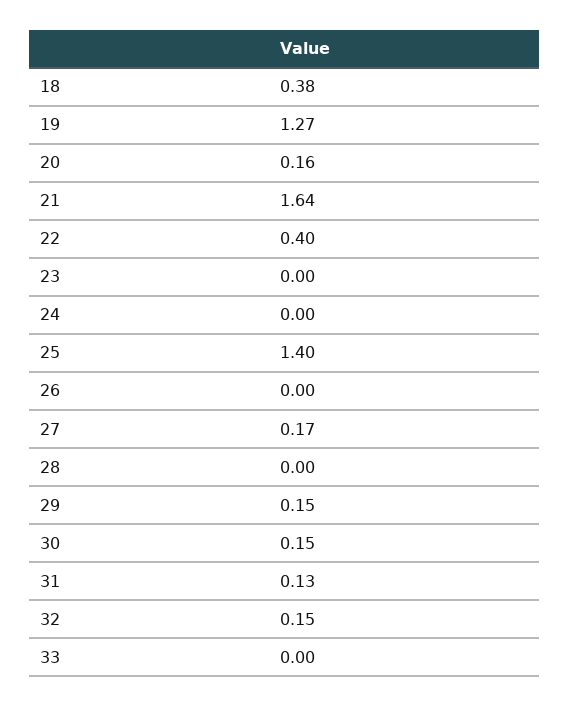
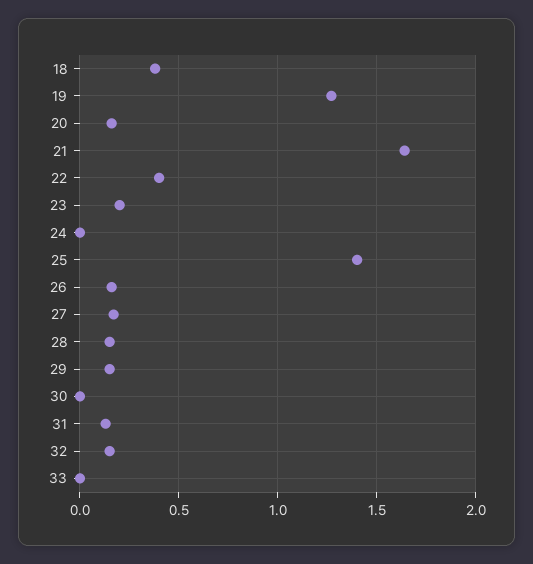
  {
    "18": 0.38,
    "19": 1.27,
    "20": 0.16,
    "21": 1.64,
    "22": 0.4,
-   "23": 0,
+   "23": 0.2,
    "24": 0,
    "25": 1.4,
-   "26": 0,
+   "26": 0.15,
    "27": 0.17,
-   "28": 0,
+   "28": 0.15,
    "29": 0.15,
-   "30": 0.15,
+   "30": 0,
    "31": 0.13,
    "32": 0.15,
    "33": 0
  }

